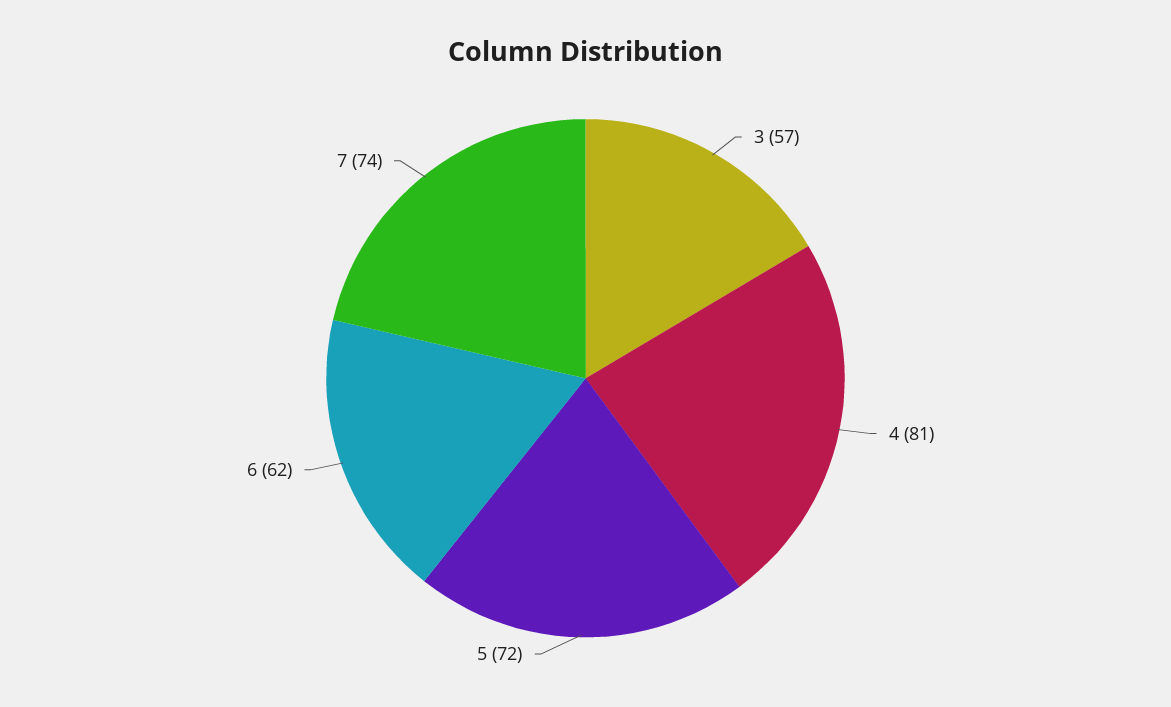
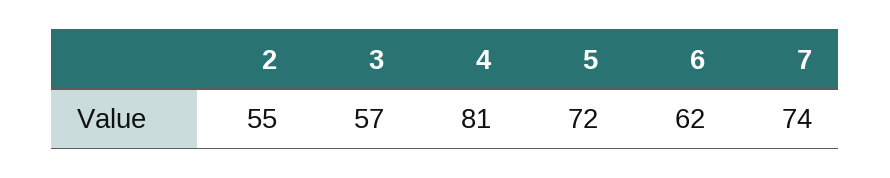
  {
    "3": 57,
    "4": 81,
    "5": 72,
    "6": 62,
-   "7": 74
+   "7": 74,
+   "2": 55
  }

